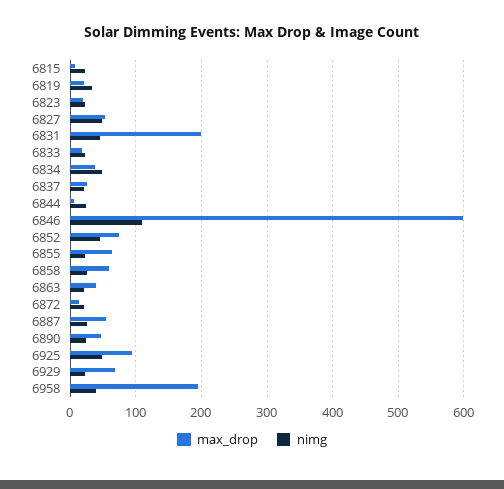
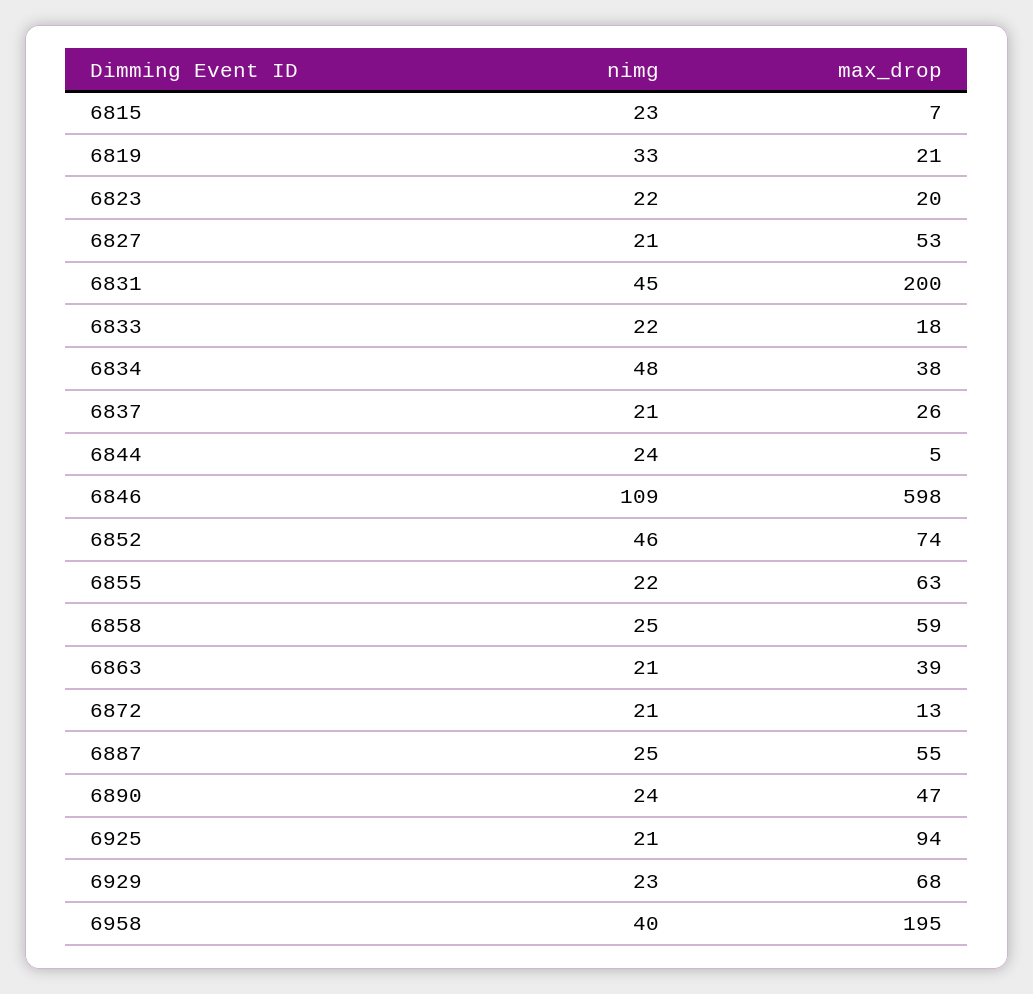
  {
    "max_drop": {
      "6815": 7,
      "6819": 21,
      "6823": 20,
      "6827": 53,
      "6831": 200,
      "6833": 18,
      "6834": 38,
      "6837": 26,
      "6844": 5,
      "6846": 598,
      "6852": 74,
      "6855": 63,
      "6858": 59,
      "6863": 39,
      "6872": 13,
      "6887": 55,
      "6890": 47,
      "6925": 94,
      "6929": 68,
      "6958": 195
    },
    "nimg": {
      "6815": 23,
      "6819": 33,
      "6823": 22,
-     "6827": 50,
+     "6827": 21,
      "6831": 45,
      "6833": 22,
      "6834": 48,
      "6837": 21,
      "6844": 24,
      "6846": 109,
      "6852": 46,
      "6855": 22,
      "6858": 25,
      "6863": 21,
      "6872": 21,
      "6887": 25,
      "6890": 24,
-     "6925": 50,
+     "6925": 21,
      "6929": 23,
      "6958": 40
    }
  }

